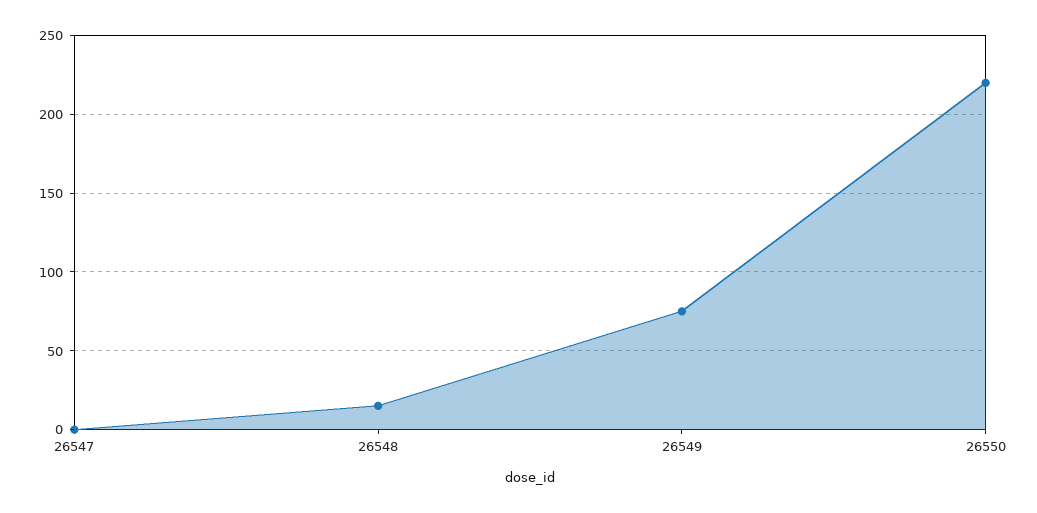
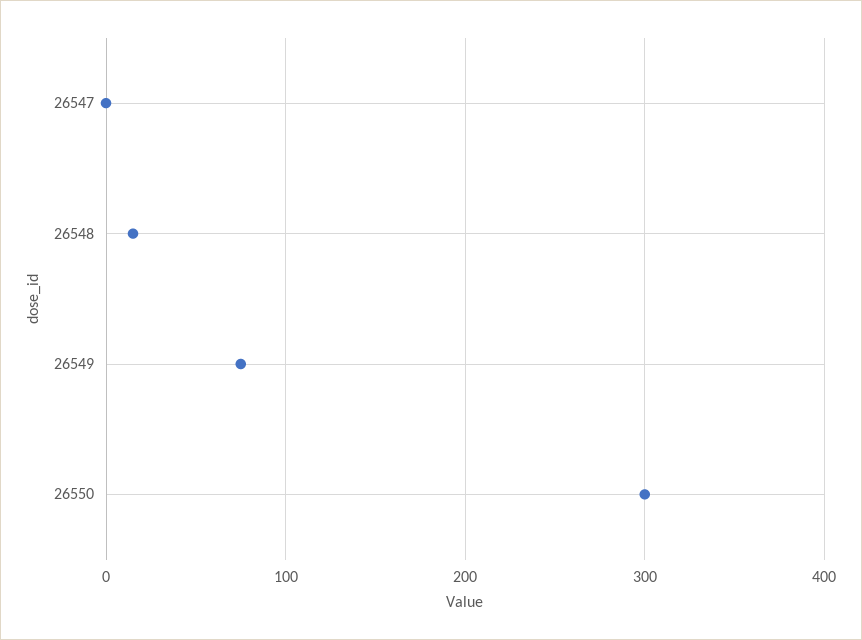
  {
    "26547": 0,
    "26548": 15,
    "26549": 75,
-   "26550": 220
+   "26550": 300
  }

